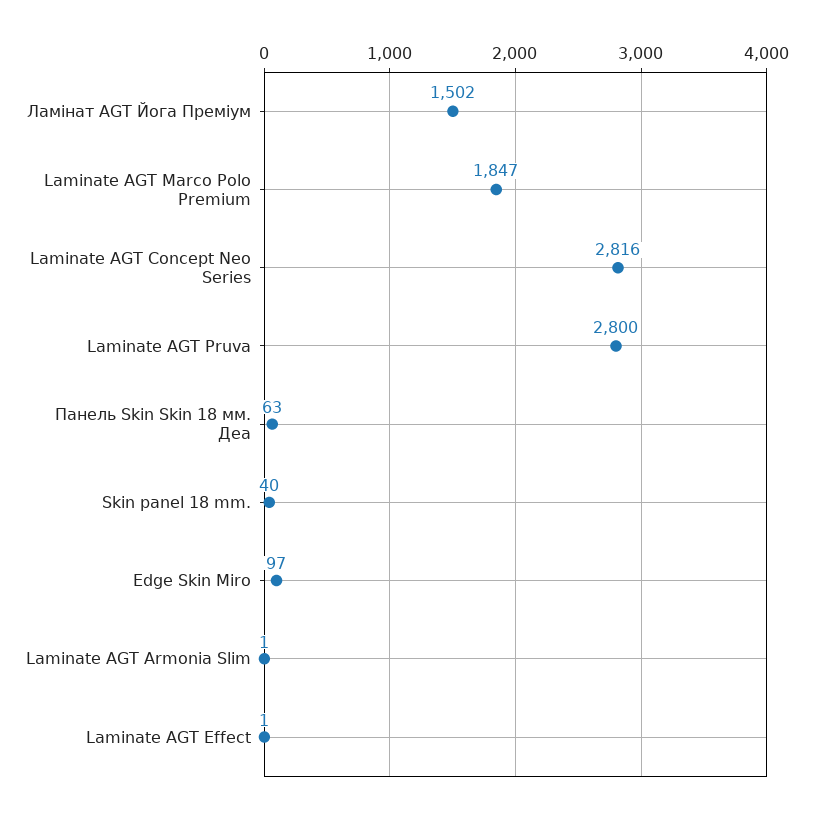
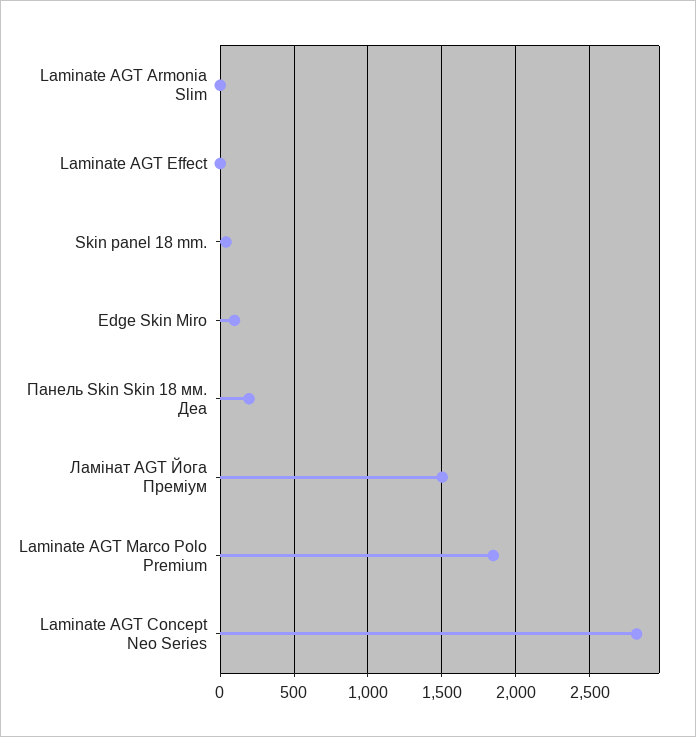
  {
    "Ламінат AGT Йога Преміум": 1502,
    "Laminate AGT Marco Polo Premium": 1847,
    "Laminate AGT Concept Neo Series": 2816,
-   "Laminate AGT Pruva": 2800,
-   "Панель Skin Skin 18 мм. Деа": 63,
+   "Панель Skin Skin 18 мм. Деа": 200,
    "Skin panel 18 mm.": 40,
    "Edge Skin Miro": 97,
    "Laminate AGT Armonia Slim": 1,
    "Laminate AGT Effect": 1
  }

